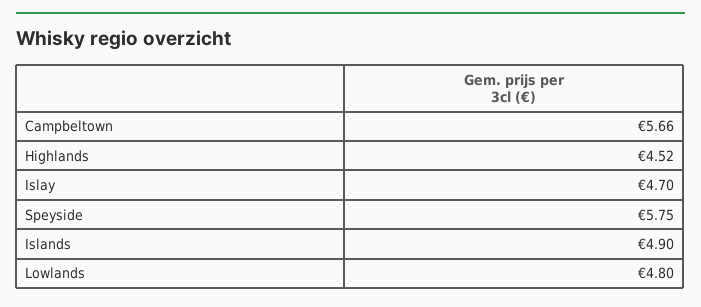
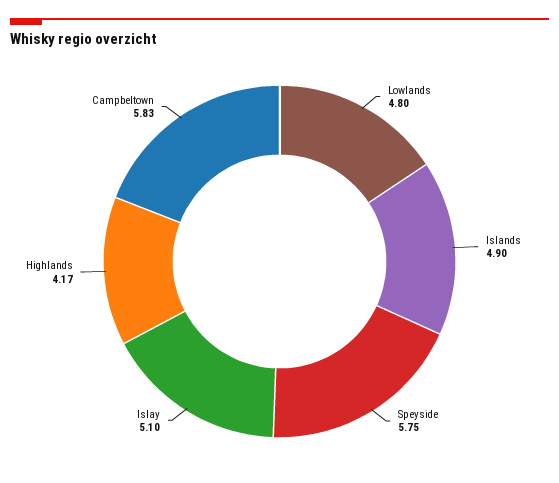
  {
-   "Campbeltown": 5.66,
+   "Campbeltown": 5.83,
-   "Highlands": 4.52,
+   "Highlands": 4.17,
-   "Islay": 4.7,
+   "Islay": 5.1,
    "Speyside": 5.75,
    "Islands": 4.9,
    "Lowlands": 4.8
  }

